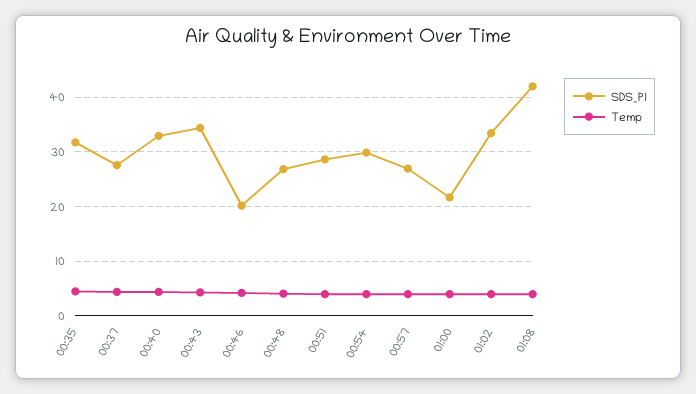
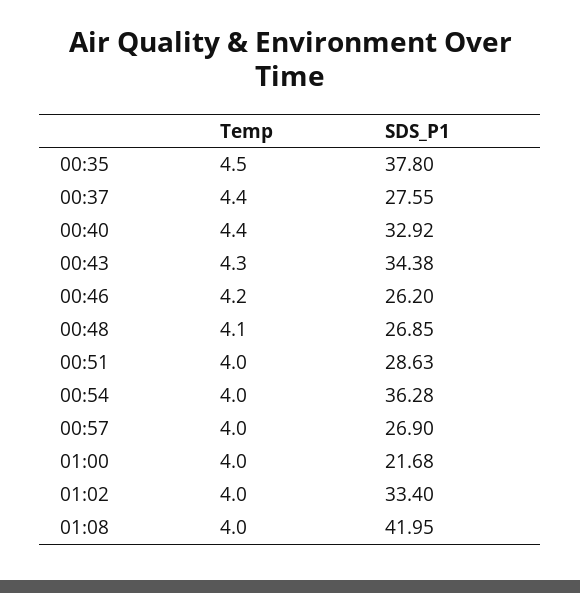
  {
    "SDS_P1": {
-     "00:35": 32,
+     "00:35": 37.8,
      "00:37": 27.55,
      "00:40": 32.92,
      "00:43": 34.38,
-     "00:46": 20,
+     "00:46": 26.2,
      "00:48": 26.85,
      "00:51": 28.63,
-     "00:54": 30,
+     "00:54": 36.28,
      "00:57": 26.9,
      "01:00": 21.68,
      "01:02": 33.4,
      "01:08": 41.95
    },
    "Temp": {
      "00:35": 4.5,
      "00:37": 4.4,
      "00:40": 4.4,
      "00:43": 4.3,
      "00:46": 4.2,
      "00:48": 4.1,
      "00:51": 4,
      "00:54": 4,
      "00:57": 4,
      "01:00": 4,
      "01:02": 4,
      "01:08": 4
    }
  }

